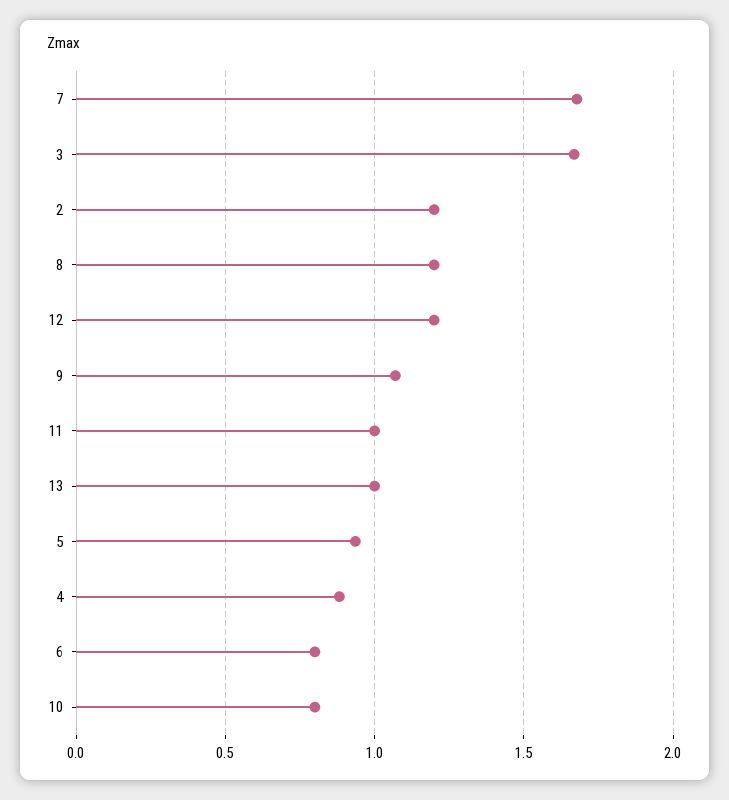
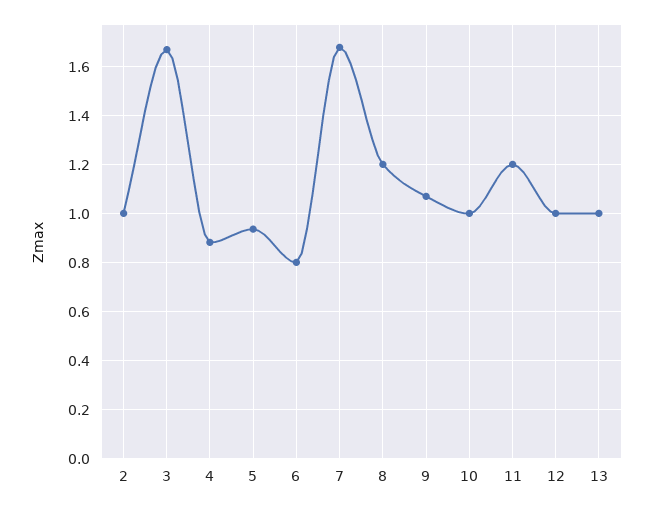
  {
    "7": 1.675,
    "3": 1.675,
-   "2": 1.2,
+   "2": 1,
    "8": 1.2,
-   "12": 1.2,
+   "12": 1,
    "9": 1.075,
-   "11": 1,
+   "11": 1.2,
    "13": 1,
    "5": 0.925,
    "4": 0.875,
    "6": 0.8,
-   "10": 0.8
+   "10": 1
  }

